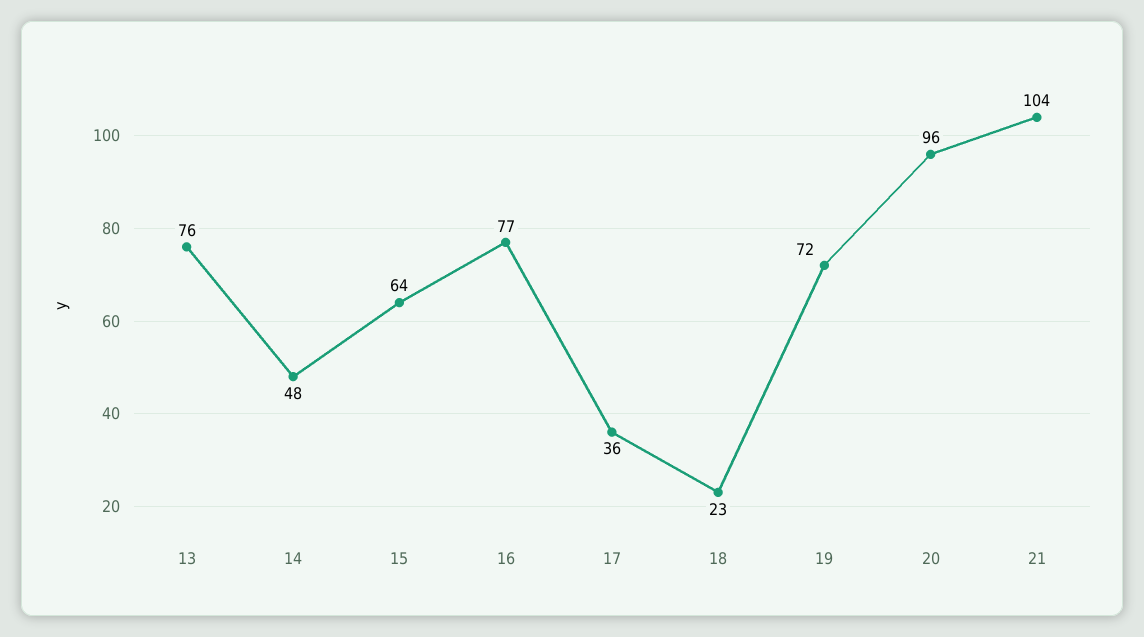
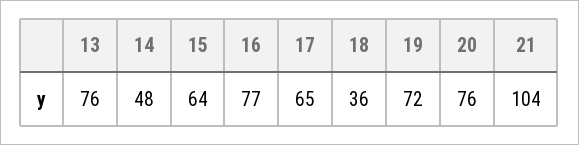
  {
    "13": 76,
    "14": 48,
    "15": 64,
    "16": 77,
-   "17": 36,
+   "17": 65,
-   "18": 23,
+   "18": 36,
    "19": 72,
-   "20": 96,
+   "20": 76,
    "21": 104
  }

